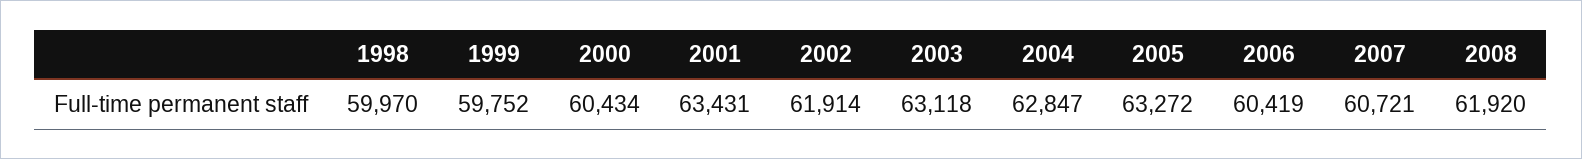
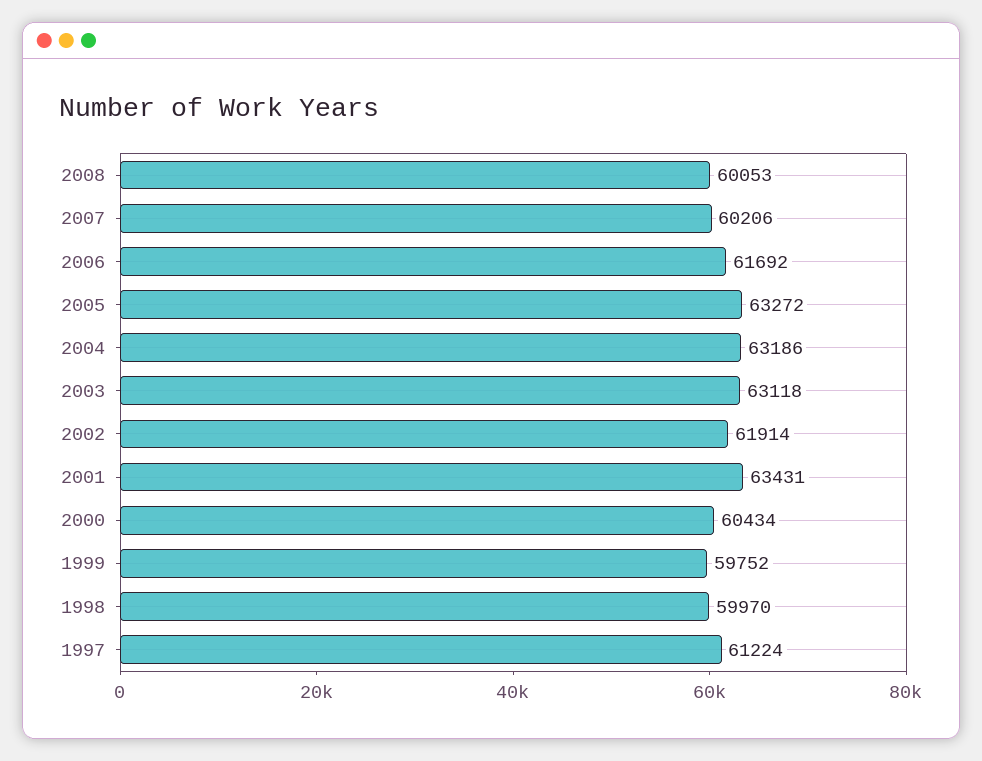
  {
    "1998": 59970,
    "1999": 59752,
    "2000": 60434,
    "2001": 63431,
    "2002": 61914,
    "2003": 63118,
-   "2004": 62847,
+   "2004": 63186,
    "2005": 63272,
-   "2006": 60419,
+   "2006": 61692,
-   "2007": 60721,
+   "2007": 60206,
-   "2008": 61920
+   "2008": 60053,
+   "1997": 61224
  }

